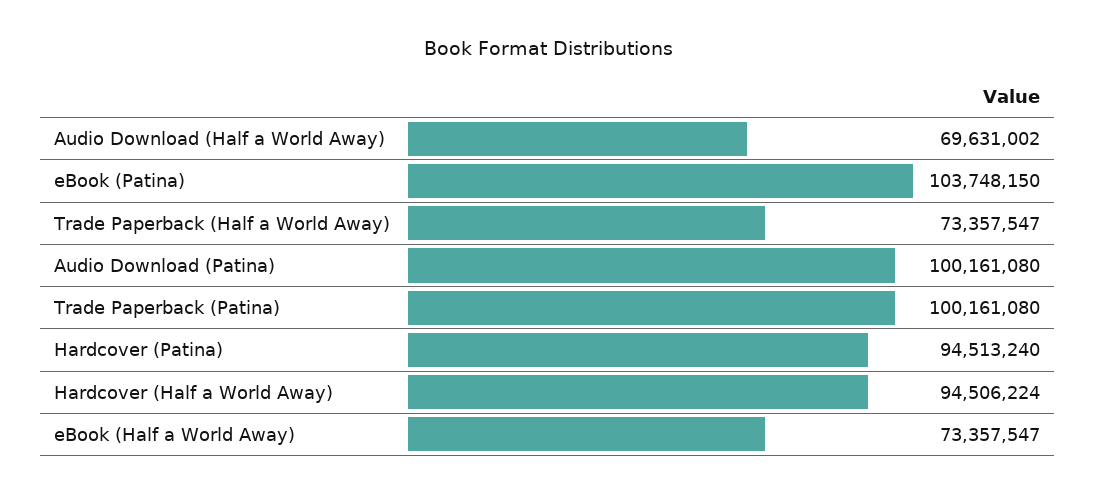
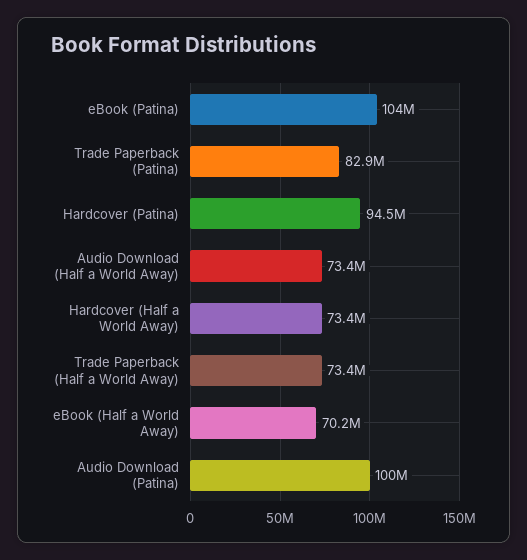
  {
-   "Audio Download (Half a World Away)": 69631002,
+   "Audio Download (Half a World Away)": 73400000,
    "eBook (Patina)": 103748150,
    "Trade Paperback (Half a World Away)": 73357547,
    "Audio Download (Patina)": 100161080,
-   "Trade Paperback (Patina)": 100161080,
+   "Trade Paperback (Patina)": 82900000,
    "Hardcover (Patina)": 94513240,
-   "Hardcover (Half a World Away)": 94506224,
+   "Hardcover (Half a World Away)": 73400000,
-   "eBook (Half a World Away)": 73357547
+   "eBook (Half a World Away)": 70200000
  }

